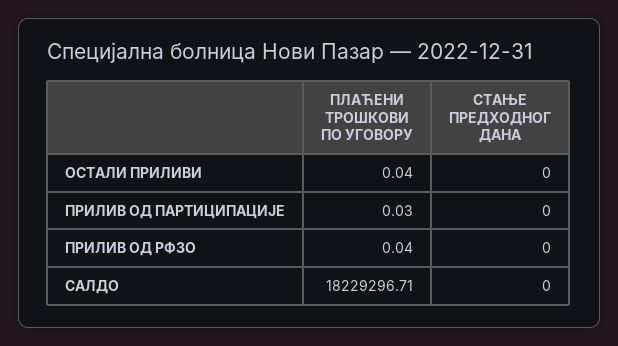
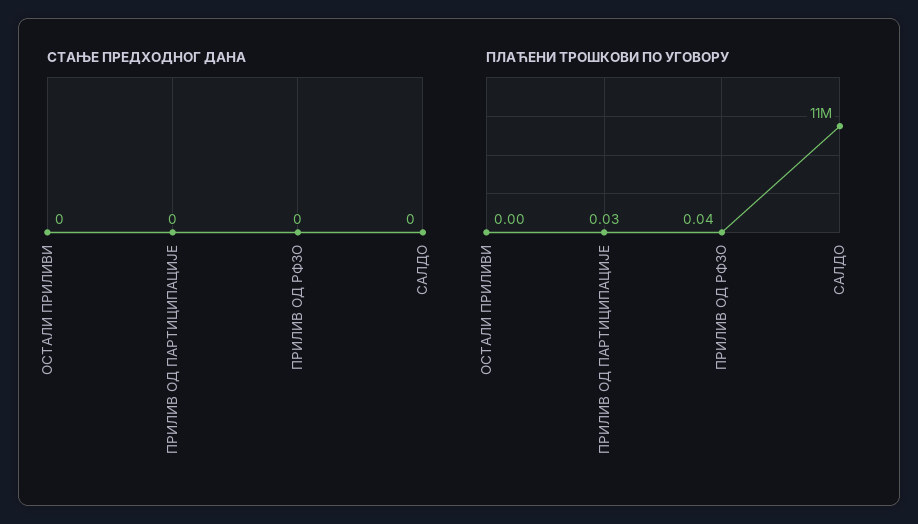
  {
    "ПЛАЋЕНИ ТРОШКОВИ ПО УГОВОРУ": {
-     "ОСТАЛИ ПРИЛИВИ": 0.04,
+     "ОСТАЛИ ПРИЛИВИ": 0,
      "ПРИЛИВ ОД ПАРТИЦИПАЦИЈЕ": 0.03,
      "ПРИЛИВ ОД РФЗО": 0.04,
-     "САЛДО": 18229296.71
+     "САЛДО": 11000000
    },
    "СТАЊЕ ПРЕДХОДНОГ ДАНА": {
      "ОСТАЛИ ПРИЛИВИ": 0,
      "ПРИЛИВ ОД ПАРТИЦИПАЦИЈЕ": 0,
      "ПРИЛИВ ОД РФЗО": 0,
      "САЛДО": 0
    }
  }

